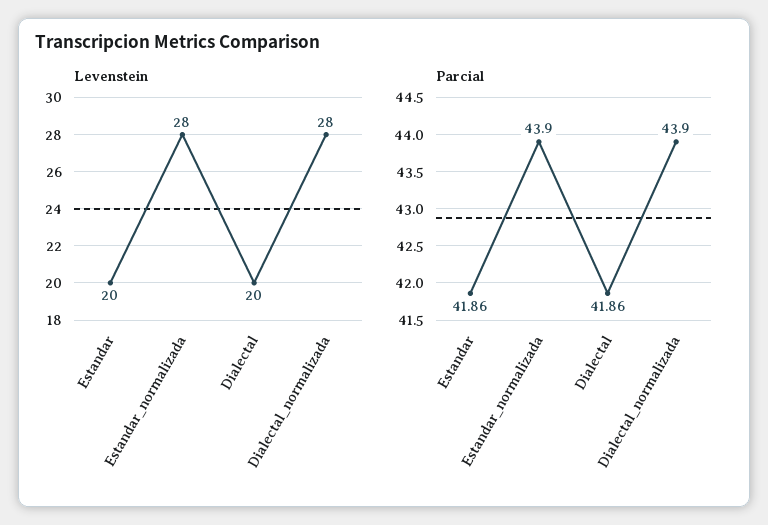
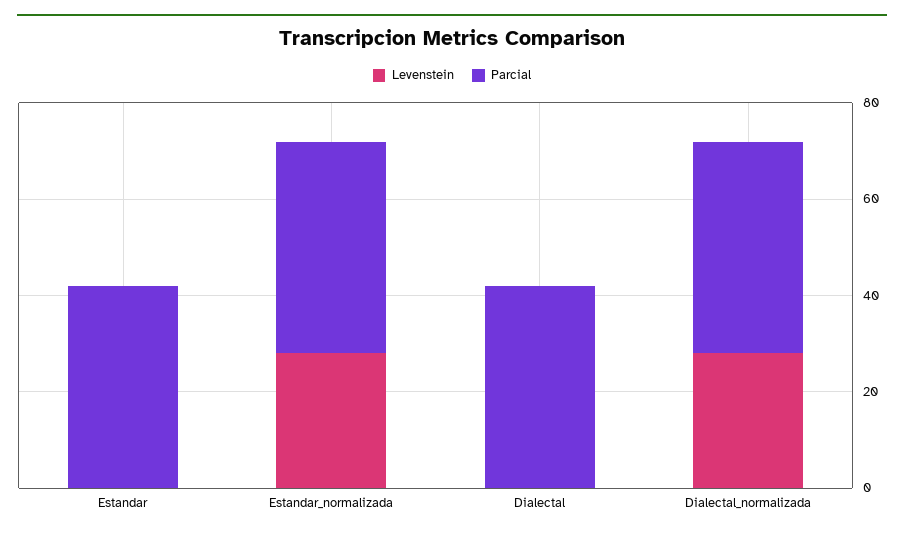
  {
    "Levenstein": {
-     "Estandar": 20,
+     "Estandar": 0,
      "Estandar_normalizada": 28,
-     "Dialectal": 20,
+     "Dialectal": 0,
      "Dialectal_normalizada": 28
    },
    "Parcial": {
      "Estandar": 41.86,
      "Estandar_normalizada": 43.9,
      "Dialectal": 41.86,
      "Dialectal_normalizada": 43.9
    }
  }

